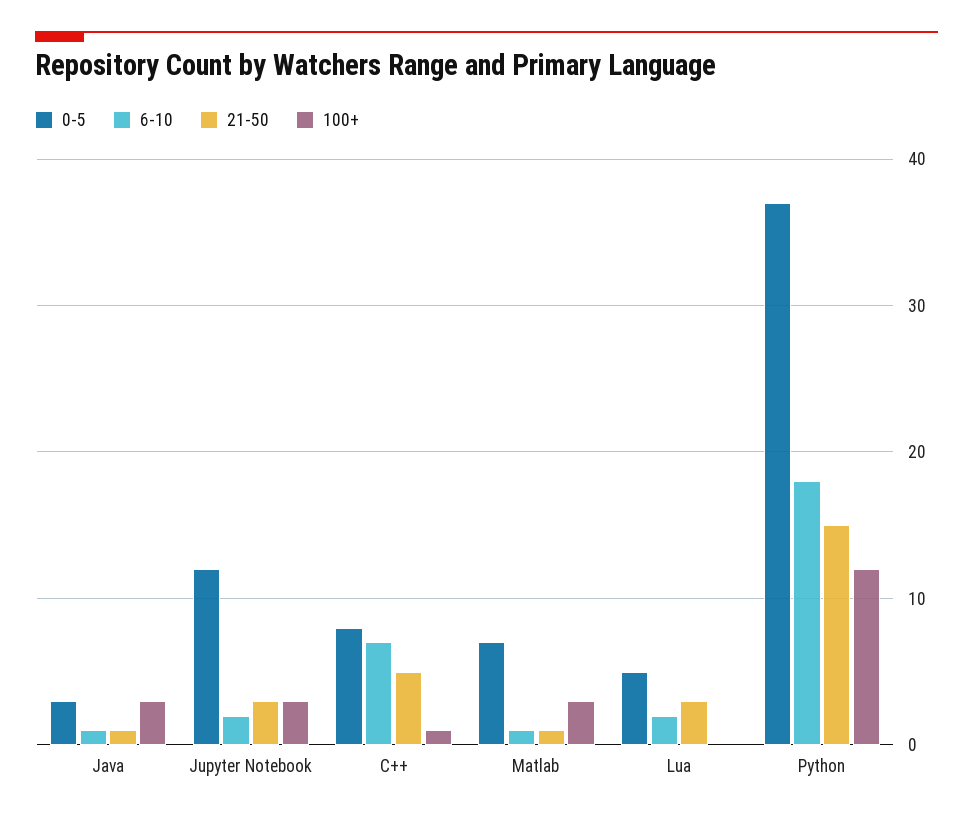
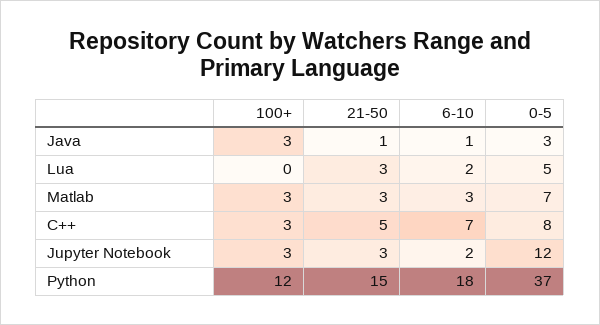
  {
    "0-5": {
      "Java": 3,
      "Jupyter Notebook": 12,
      "C++": 8,
      "Matlab": 7,
      "Lua": 5,
      "Python": 37
    },
    "6-10": {
      "Java": 1,
      "Jupyter Notebook": 2,
      "C++": 7,
-     "Matlab": 1,
+     "Matlab": 3,
      "Lua": 2,
      "Python": 18
    },
    "21-50": {
      "Java": 1,
      "Jupyter Notebook": 3,
      "C++": 5,
-     "Matlab": 1,
+     "Matlab": 3,
      "Lua": 3,
      "Python": 15
    },
    "100+": {
      "Java": 3,
      "Jupyter Notebook": 3,
-     "C++": 1,
+     "C++": 3,
      "Matlab": 3,
      "Lua": 0,
      "Python": 12
    }
  }

